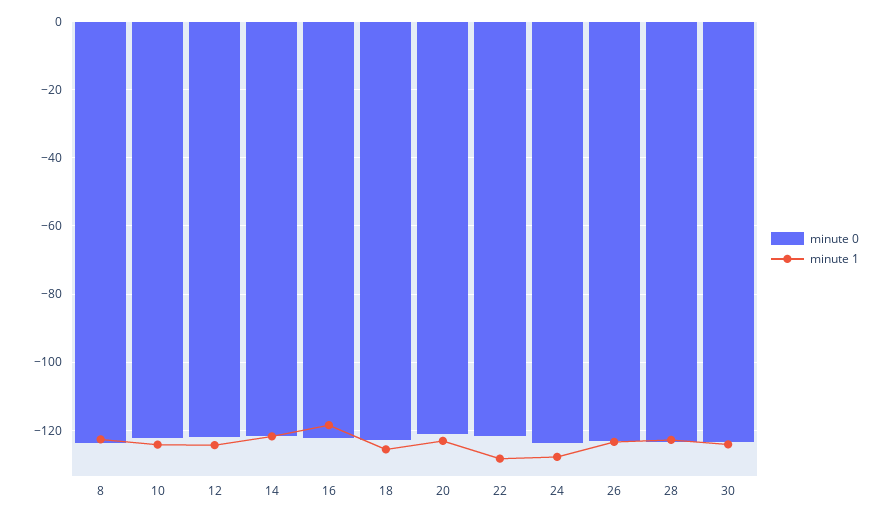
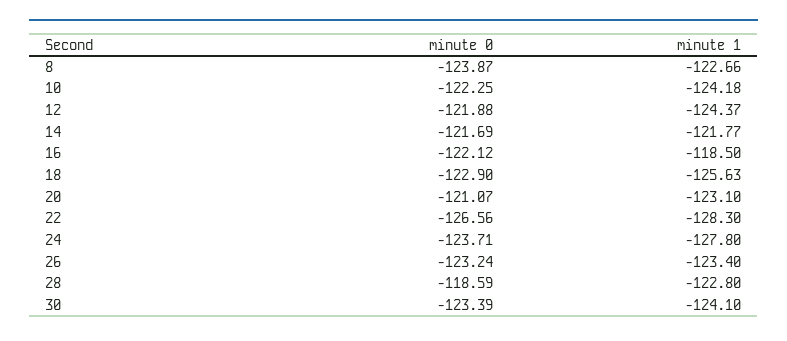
  {
    "minute 0": {
      "8": -123.87,
      "10": -122.25,
      "12": -121.88,
      "14": -121.69,
      "16": -122.12,
      "18": -122.9,
      "20": -121.07,
-     "22": -122,
+     "22": -126.56,
      "24": -123.71,
      "26": -123.24,
-     "28": -124,
+     "28": -118.59,
      "30": -123.39
    },
    "minute 1": {
      "8": -122.66,
      "10": -124.18,
      "12": -124.37,
      "14": -121.77,
      "16": -118.5,
      "18": -125.63,
      "20": -123.1,
      "22": -128.3,
      "24": -127.8,
      "26": -123.4,
      "28": -122.8,
      "30": -124.1
    }
  }

